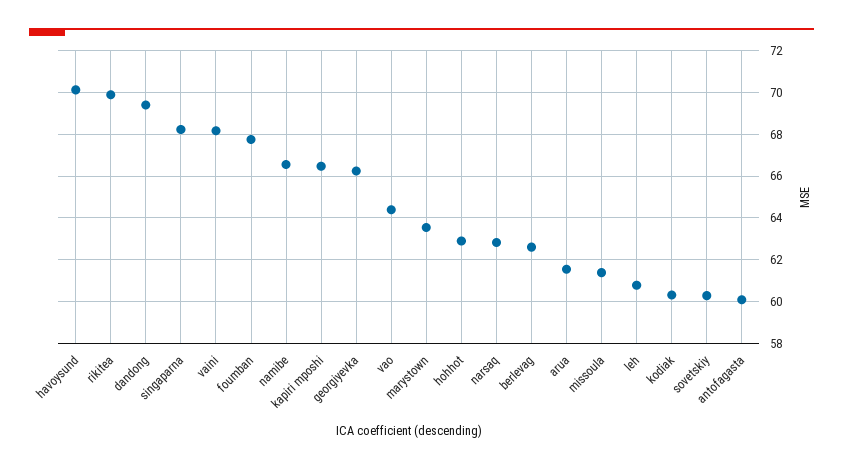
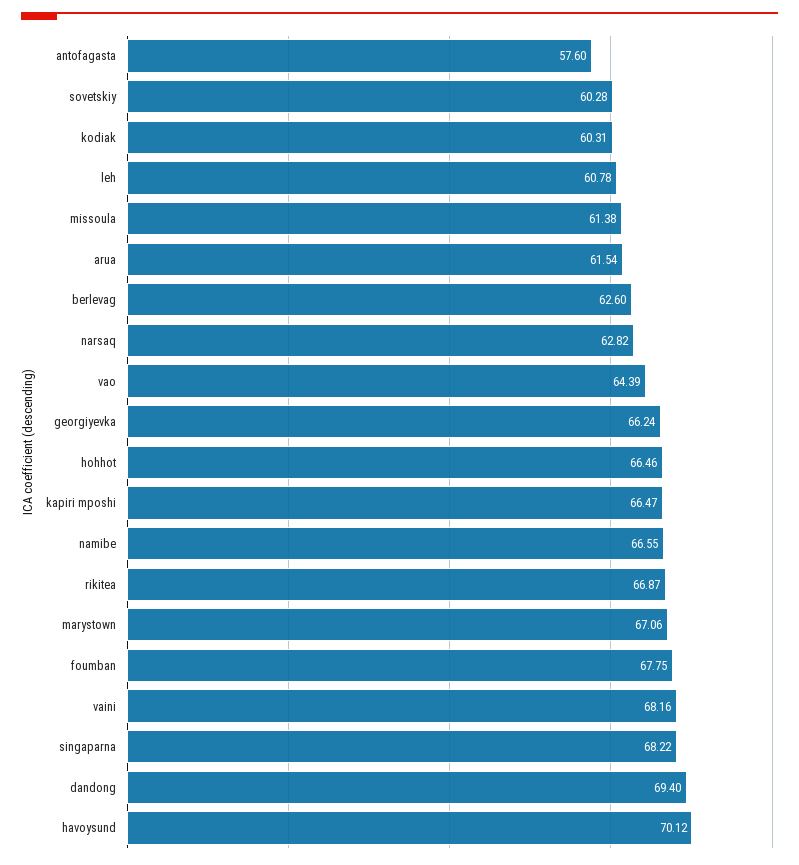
  {
    "havoysund": 70.12,
-   "rikitea": 70,
+   "rikitea": 66.87,
    "dandong": 69.4,
    "singaparna": 68.22,
    "vaini": 68.16,
    "foumban": 67.75,
    "namibe": 66.55,
    "kapiri mposhi": 66.47,
    "georgiyevka": 66.24,
    "vao": 64.39,
-   "marystown": 63.5,
+   "marystown": 67.06,
-   "hohhot": 63,
+   "hohhot": 66.46,
    "narsaq": 62.82,
    "berlevag": 62.6,
    "arua": 61.54,
    "missoula": 61.38,
    "leh": 60.78,
    "kodiak": 60.31,
    "sovetskiy": 60.28,
-   "antofagasta": 60
+   "antofagasta": 57.6
  }

